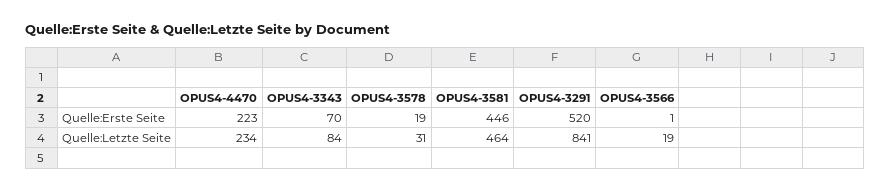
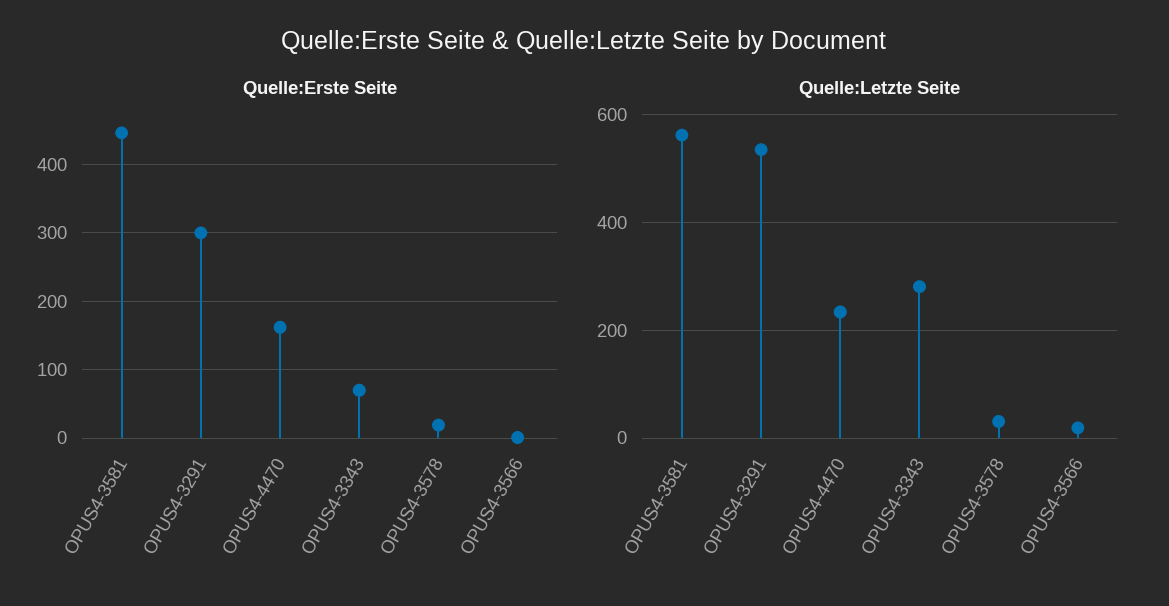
  {
    "Quelle:Erste Seite": {
-     "OPUS4-4470": 223,
+     "OPUS4-4470": 160,
      "OPUS4-3343": 70,
      "OPUS4-3578": 19,
      "OPUS4-3581": 446,
-     "OPUS4-3291": 520,
+     "OPUS4-3291": 300,
      "OPUS4-3566": 1
    },
    "Quelle:Letzte Seite": {
      "OPUS4-4470": 234,
-     "OPUS4-3343": 84,
+     "OPUS4-3343": 280,
      "OPUS4-3578": 31,
-     "OPUS4-3581": 464,
+     "OPUS4-3581": 560,
-     "OPUS4-3291": 841,
+     "OPUS4-3291": 540,
      "OPUS4-3566": 19
    }
  }

